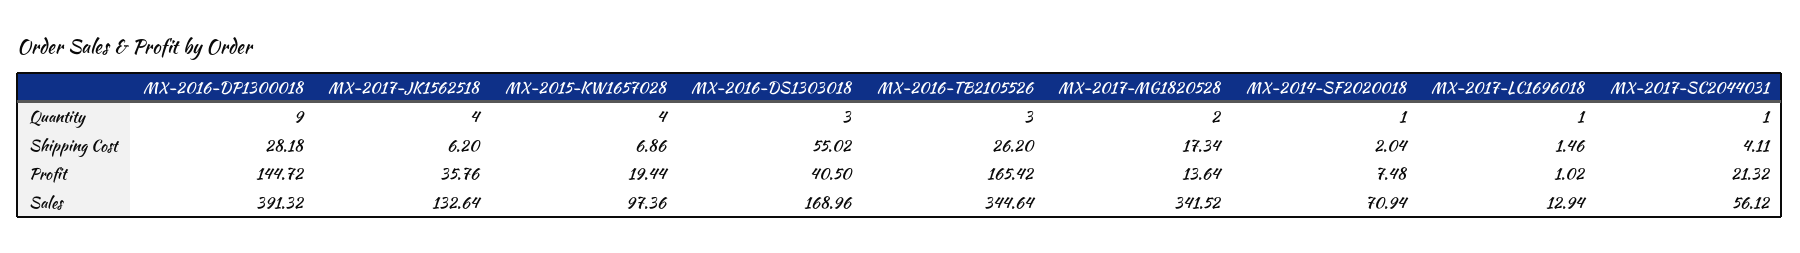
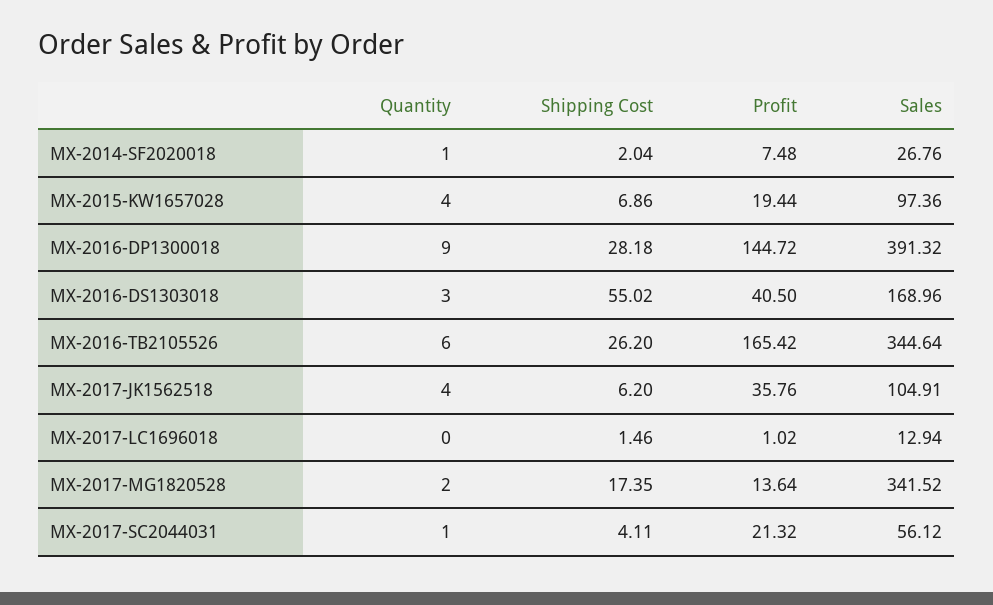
  {
    "MX-2016-DP1300018": {
      "Quantity": 9,
      "Shipping Cost": 28.18,
      "Profit": 144.72,
      "Sales": 391.32
    },
    "MX-2017-JK1562518": {
      "Quantity": 4,
      "Shipping Cost": 6.2,
      "Profit": 35.76,
-     "Sales": 132.64
+     "Sales": 104.91
    },
    "MX-2015-KW1657028": {
      "Quantity": 4,
      "Shipping Cost": 6.86,
      "Profit": 19.44,
      "Sales": 97.36
    },
    "MX-2016-DS1303018": {
      "Quantity": 3,
      "Shipping Cost": 55.02,
      "Profit": 40.5,
      "Sales": 168.96
    },
    "MX-2016-TB2105526": {
-     "Quantity": 3,
+     "Quantity": 6,
      "Shipping Cost": 26.2,
      "Profit": 165.42,
      "Sales": 344.64
    },
    "MX-2017-MG1820528": {
      "Quantity": 2,
-     "Shipping Cost": 17.34,
+     "Shipping Cost": 17.35,
      "Profit": 13.64,
      "Sales": 341.52
    },
    "MX-2014-SF2020018": {
      "Quantity": 1,
      "Shipping Cost": 2.04,
      "Profit": 7.48,
-     "Sales": 70.94
+     "Sales": 26.76
    },
    "MX-2017-LC1696018": {
-     "Quantity": 1,
+     "Quantity": 0,
      "Shipping Cost": 1.46,
      "Profit": 1.02,
      "Sales": 12.94
    },
    "MX-2017-SC2044031": {
      "Quantity": 1,
      "Shipping Cost": 4.11,
      "Profit": 21.32,
      "Sales": 56.12
    }
  }

